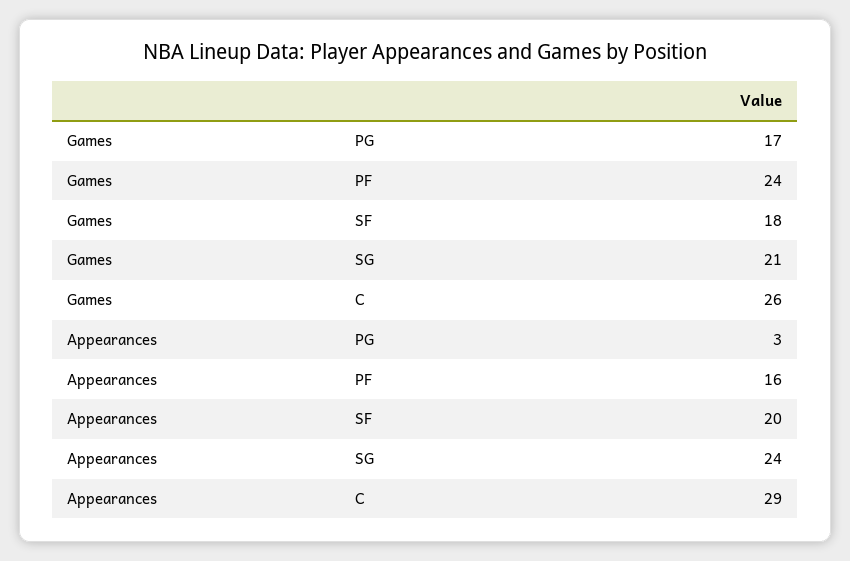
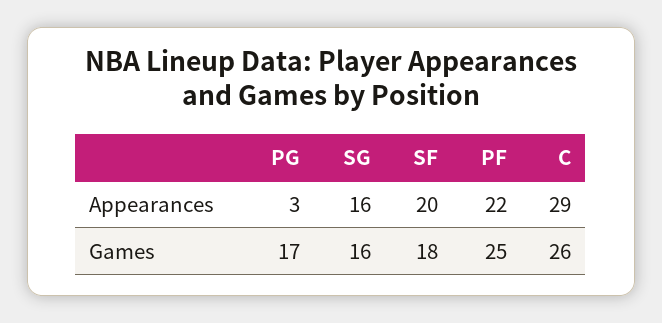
  {
    "Games": {
      "PG": 17,
-     "PF": 24,
+     "PF": 25,
      "SF": 18,
-     "SG": 21,
+     "SG": 16,
      "C": 26
    },
    "Appearances": {
      "PG": 3,
-     "PF": 16,
+     "PF": 22,
      "SF": 20,
-     "SG": 24,
+     "SG": 16,
      "C": 29
    }
  }

